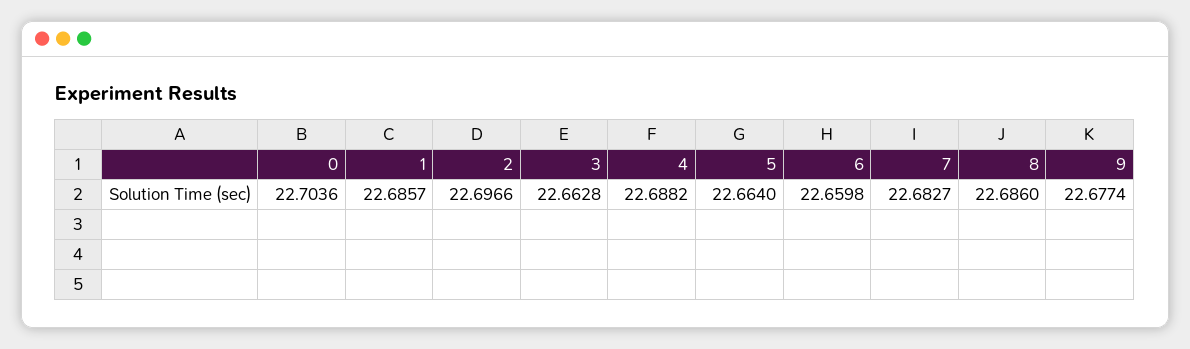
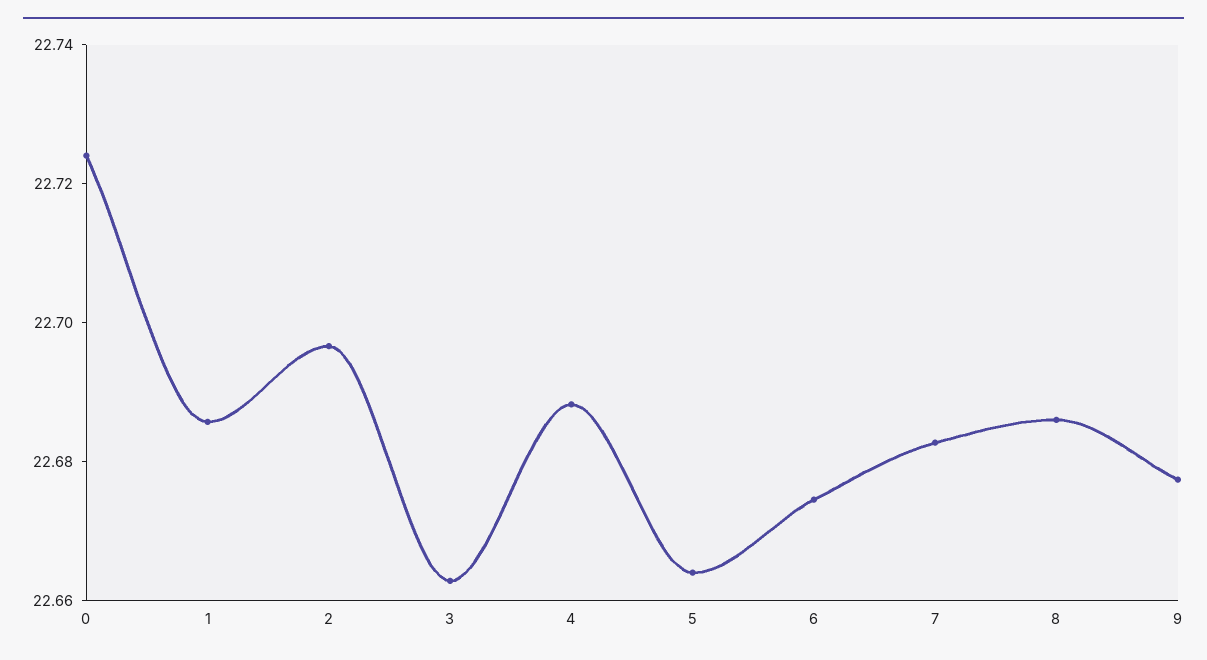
  {
-   "0": 22.7036,
+   "0": 22.725,
    "1": 22.6857,
    "2": 22.6966,
    "3": 22.6628,
    "4": 22.6882,
    "5": 22.664,
-   "6": 22.6598,
+   "6": 22.675,
    "7": 22.6827,
    "8": 22.686,
    "9": 22.6774
  }

